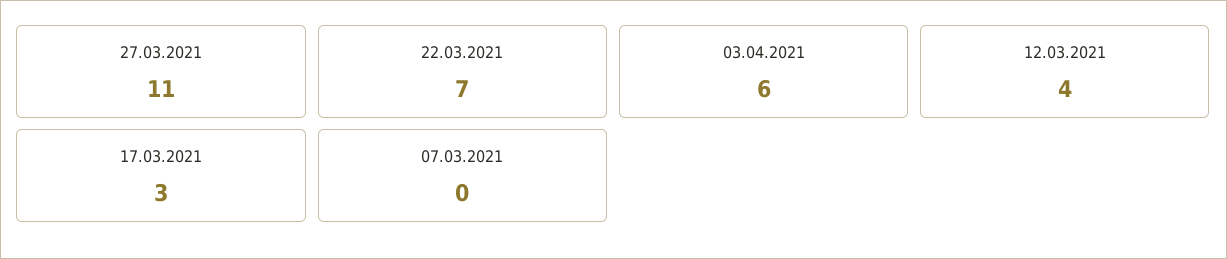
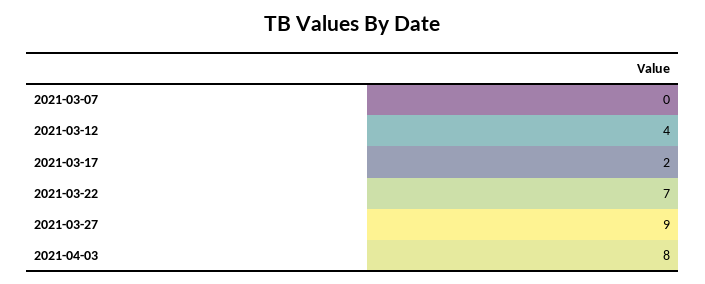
  {
-   "27.03.2021": 11,
+   "27.03.2021": 9,
    "22.03.2021": 7,
-   "03.04.2021": 6,
+   "03.04.2021": 8,
    "12.03.2021": 4,
-   "17.03.2021": 3,
+   "17.03.2021": 2,
    "07.03.2021": 0
  }

